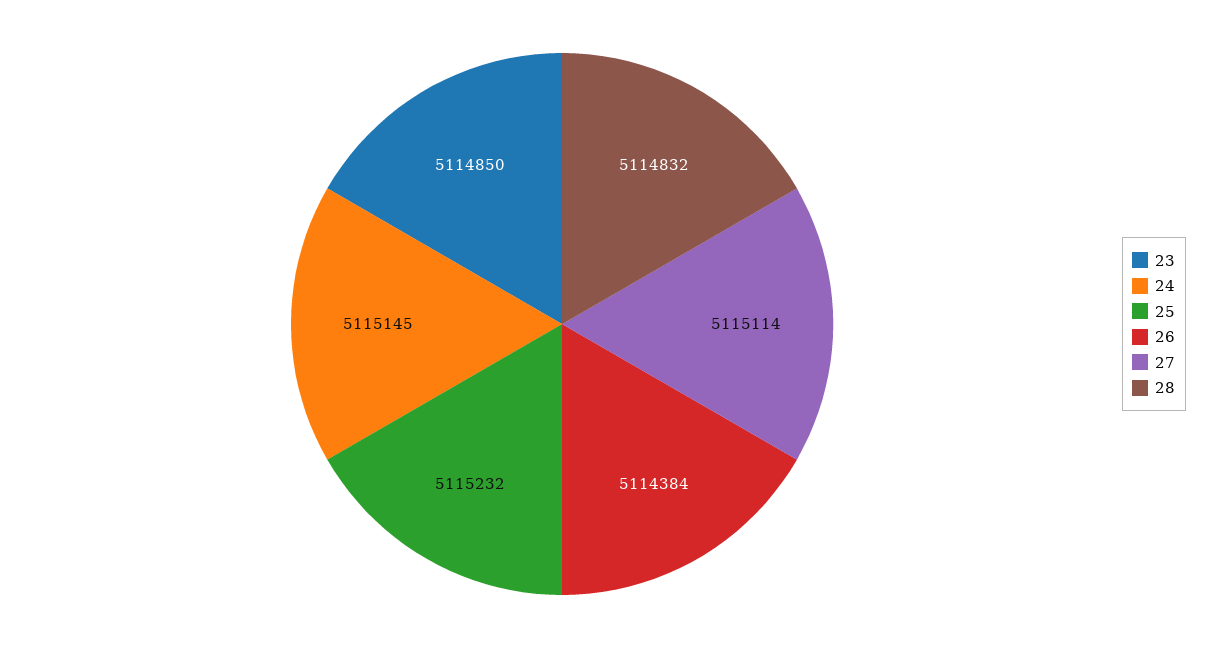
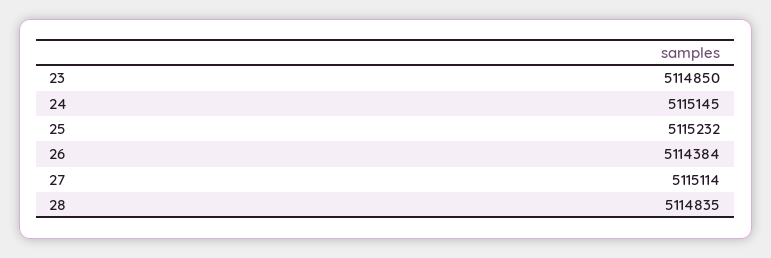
  {
    "23": 5114850,
    "24": 5115145,
    "25": 5115232,
    "26": 5114384,
    "27": 5115114,
-   "28": 5114832
+   "28": 5114835
  }

